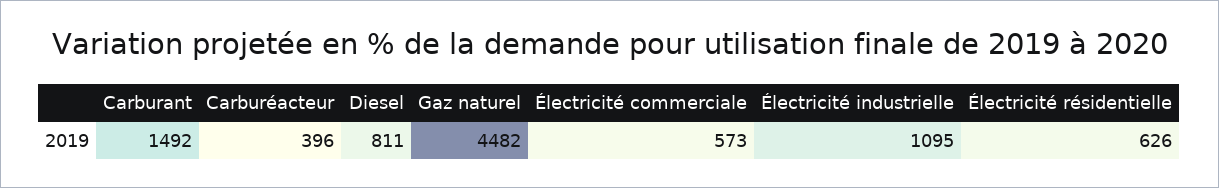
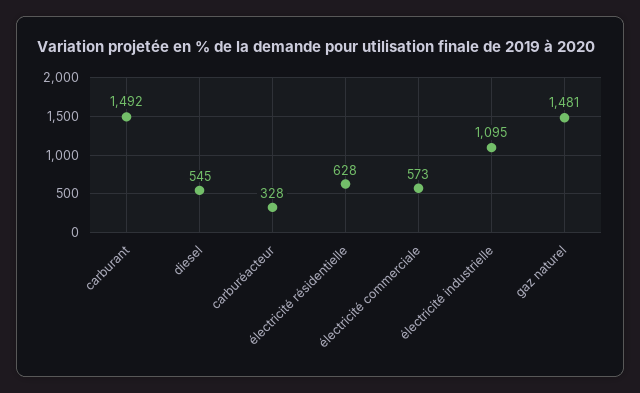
  {
    "Carburant": 1492,
-   "Carburéacteur": 396,
+   "Carburéacteur": 328,
-   "Diesel": 811,
+   "Diesel": 545,
-   "Gaz naturel": 4482,
+   "Gaz naturel": 1481,
    "Électricité commerciale": 573,
    "Électricité industrielle": 1095,
-   "Électricité résidentielle": 626
+   "Électricité résidentielle": 628
  }

